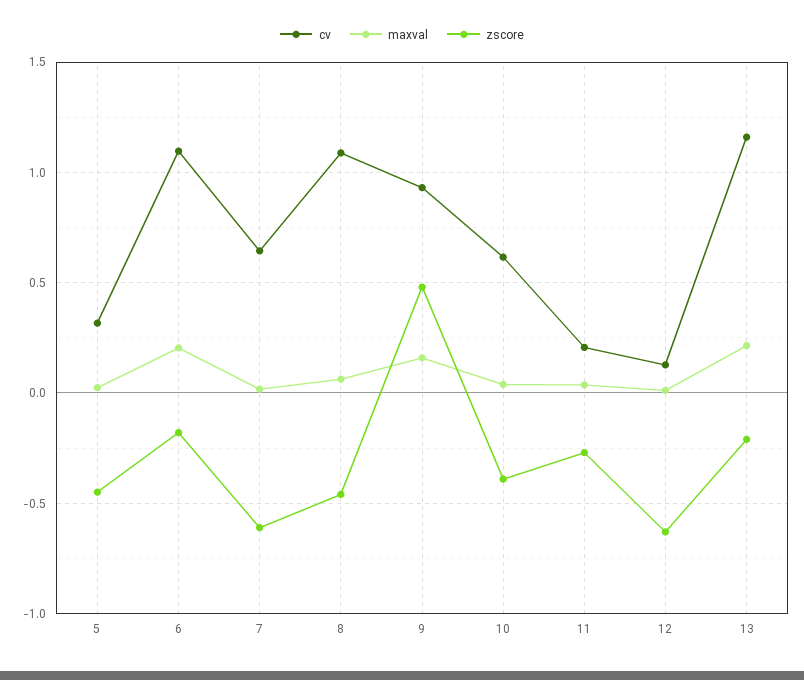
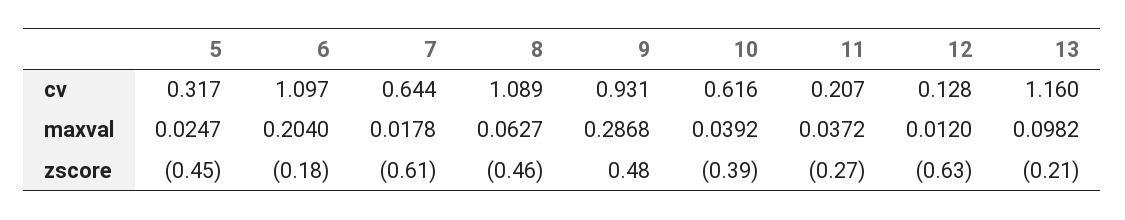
  {
    "cv": {
      "5": 0.317,
      "6": 1.097,
      "7": 0.644,
      "8": 1.089,
      "9": 0.931,
      "10": 0.616,
      "11": 0.207,
      "12": 0.128,
      "13": 1.16
    },
    "maxval": {
      "5": 0.0247,
      "6": 0.204,
      "7": 0.0178,
      "8": 0.0627,
-     "9": 0.15,
+     "9": 0.2868,
      "10": 0.0392,
      "11": 0.0372,
      "12": 0.012,
-     "13": 0.2
+     "13": 0.0982
    },
    "zscore": {
      "5": -0.45,
      "6": -0.18,
      "7": -0.61,
      "8": -0.46,
      "9": 0.48,
      "10": -0.39,
      "11": -0.27,
      "12": -0.63,
      "13": -0.21
    }
  }

